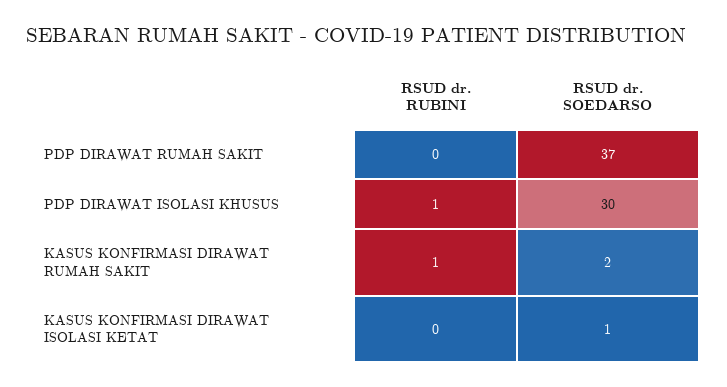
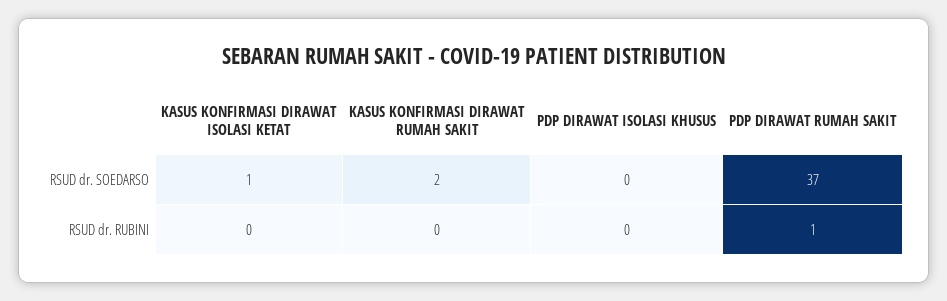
  {
    "RSUD dr. RUBINI": {
-     "PDP DIRAWAT RUMAH SAKIT": 0,
+     "PDP DIRAWAT RUMAH SAKIT": 1,
-     "PDP DIRAWAT ISOLASI KHUSUS": 1,
+     "PDP DIRAWAT ISOLASI KHUSUS": 0,
-     "KASUS KONFIRMASI DIRAWAT RUMAH SAKIT": 1,
+     "KASUS KONFIRMASI DIRAWAT RUMAH SAKIT": 0,
      "KASUS KONFIRMASI DIRAWAT ISOLASI KETAT": 0
    },
    "RSUD dr. SOEDARSO": {
      "PDP DIRAWAT RUMAH SAKIT": 37,
-     "PDP DIRAWAT ISOLASI KHUSUS": 30,
+     "PDP DIRAWAT ISOLASI KHUSUS": 0,
      "KASUS KONFIRMASI DIRAWAT RUMAH SAKIT": 2,
      "KASUS KONFIRMASI DIRAWAT ISOLASI KETAT": 1
    }
  }

